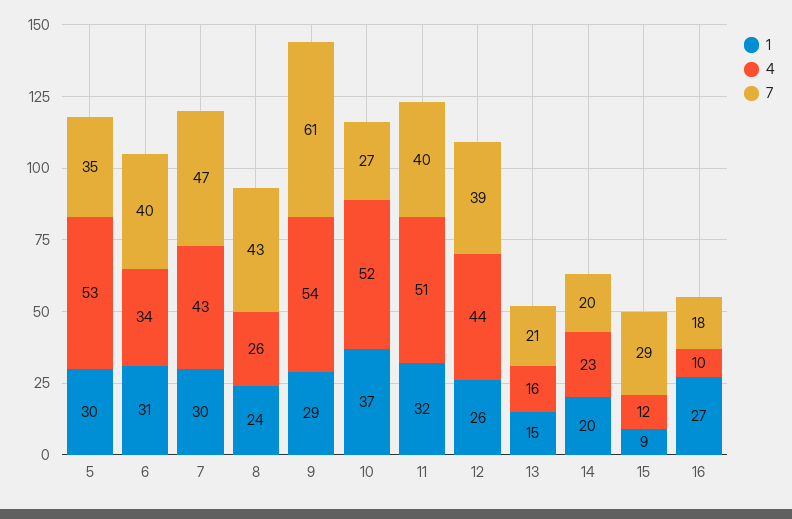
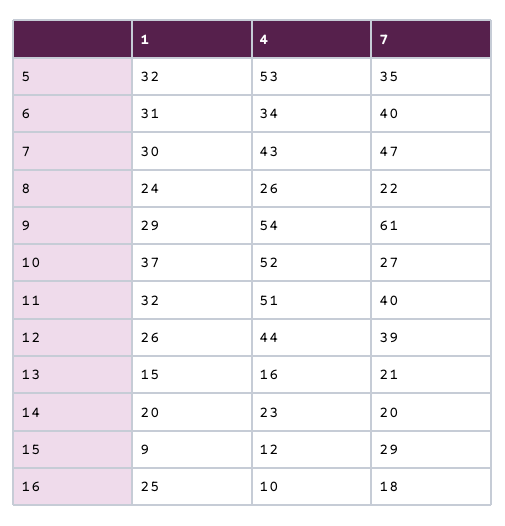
  {
    "1": {
-     "5": 30,
+     "5": 32,
      "6": 31,
      "7": 30,
      "8": 24,
      "9": 29,
      "10": 37,
      "11": 32,
      "12": 26,
      "13": 15,
      "14": 20,
      "15": 9,
-     "16": 27
+     "16": 25
    },
    "4": {
      "5": 53,
      "6": 34,
      "7": 43,
      "8": 26,
      "9": 54,
      "10": 52,
      "11": 51,
      "12": 44,
      "13": 16,
      "14": 23,
      "15": 12,
      "16": 10
    },
    "7": {
      "5": 35,
      "6": 40,
      "7": 47,
-     "8": 43,
+     "8": 22,
      "9": 61,
      "10": 27,
      "11": 40,
      "12": 39,
      "13": 21,
      "14": 20,
      "15": 29,
      "16": 18
    }
  }

